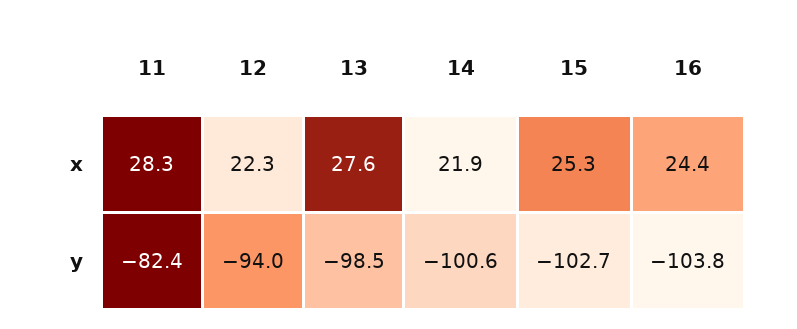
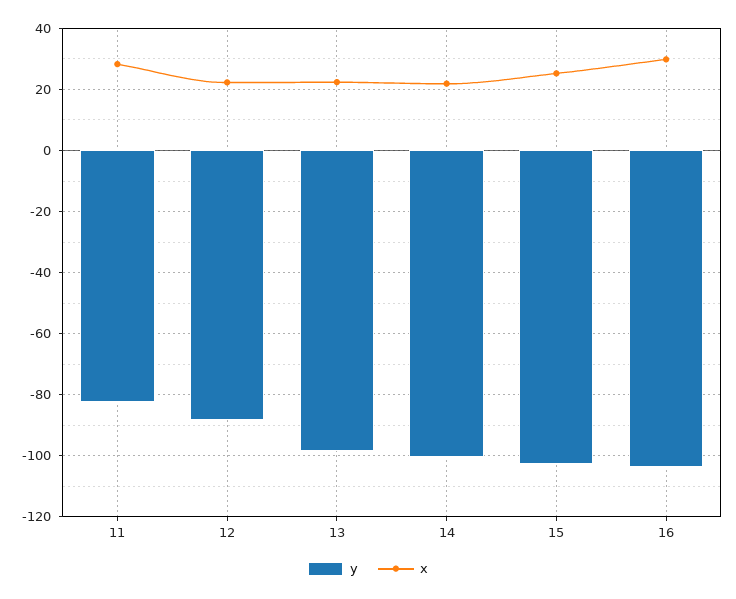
  {
    "x": {
      "11": 28.3,
      "12": 22.3,
-     "13": 27.6,
+     "13": 22,
      "14": 21.9,
      "15": 25.3,
-     "16": 24.4
+     "16": 30
    },
    "y": {
      "11": -82.4,
-     "12": -94,
+     "12": -88,
      "13": -98.5,
      "14": -100.6,
      "15": -102.7,
      "16": -103.8
    }
  }

